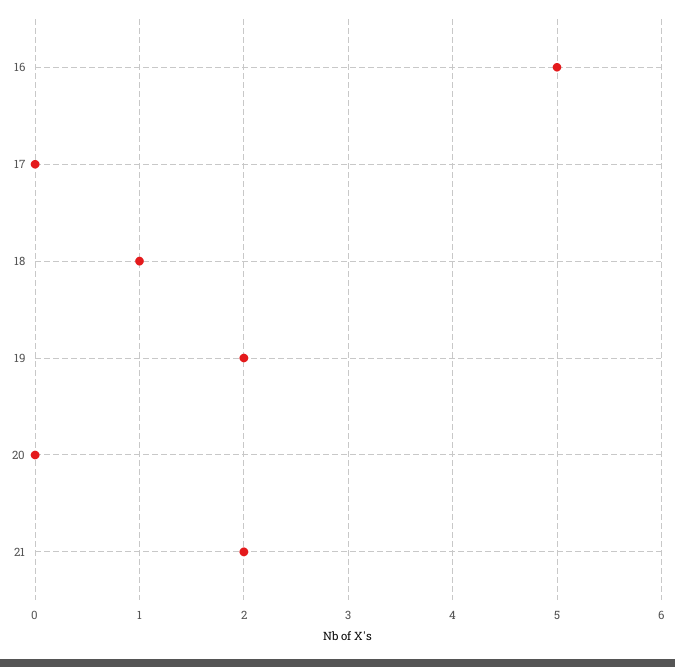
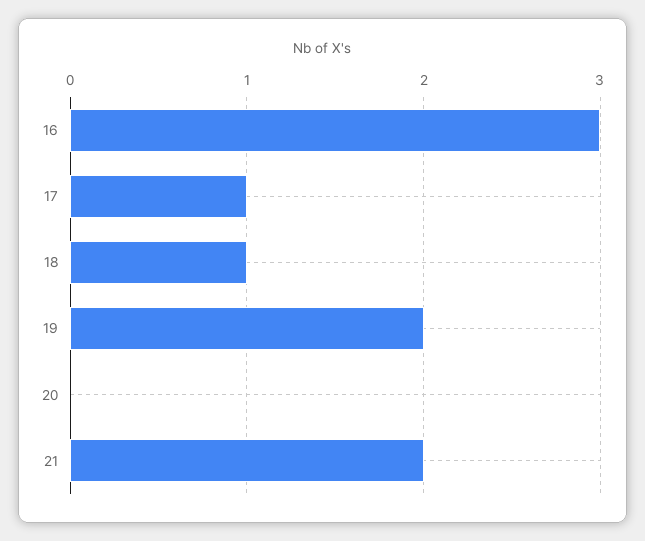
  {
-   "16": 5,
+   "16": 3,
-   "17": 0,
+   "17": 1,
    "18": 1,
    "19": 2,
    "20": 0,
    "21": 2
  }

